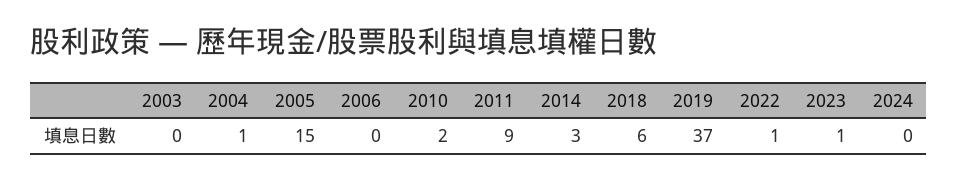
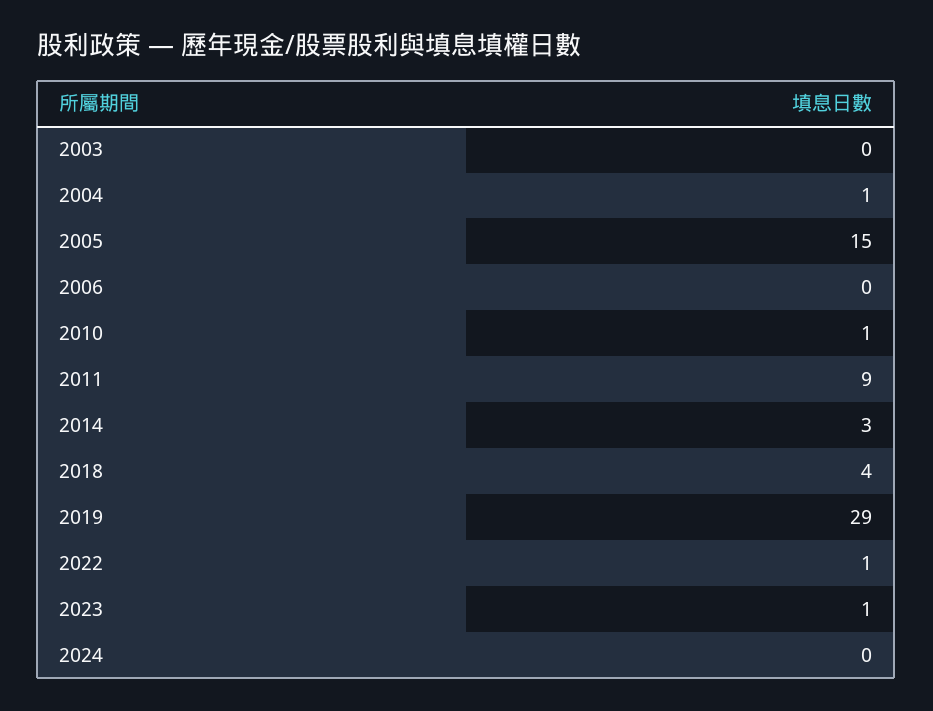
  {
    "2003": 0,
    "2004": 1,
    "2005": 15,
    "2006": 0,
-   "2010": 2,
+   "2010": 1,
    "2011": 9,
    "2014": 3,
-   "2018": 6,
+   "2018": 4,
-   "2019": 37,
+   "2019": 29,
    "2022": 1,
    "2023": 1,
    "2024": 0
  }

